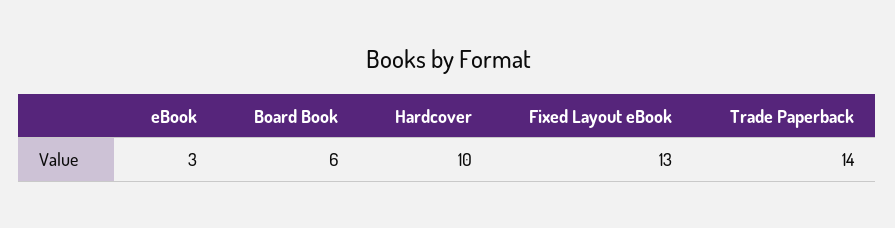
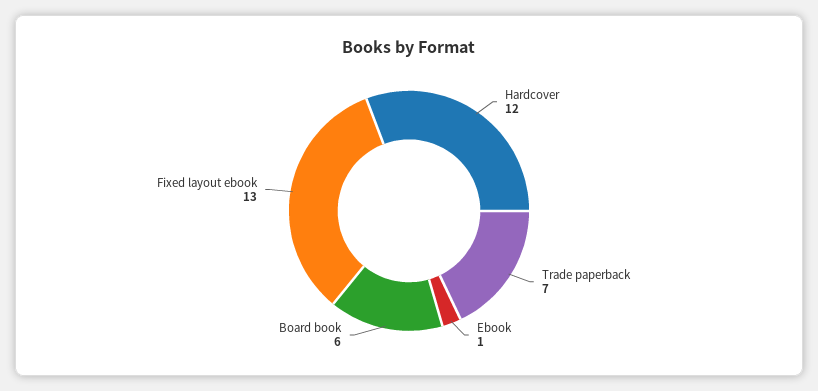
  {
-   "eBook": 3,
+   "eBook": 1,
    "Board Book": 6,
-   "Hardcover": 10,
+   "Hardcover": 12,
    "Fixed Layout eBook": 13,
-   "Trade Paperback": 14
+   "Trade Paperback": 7
  }

